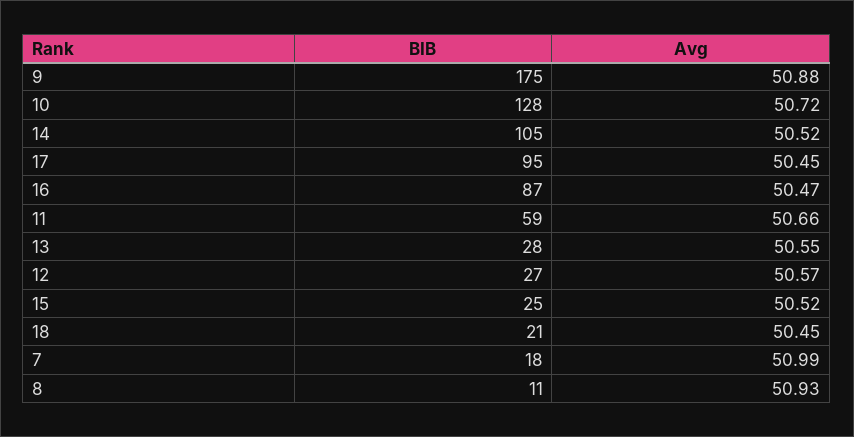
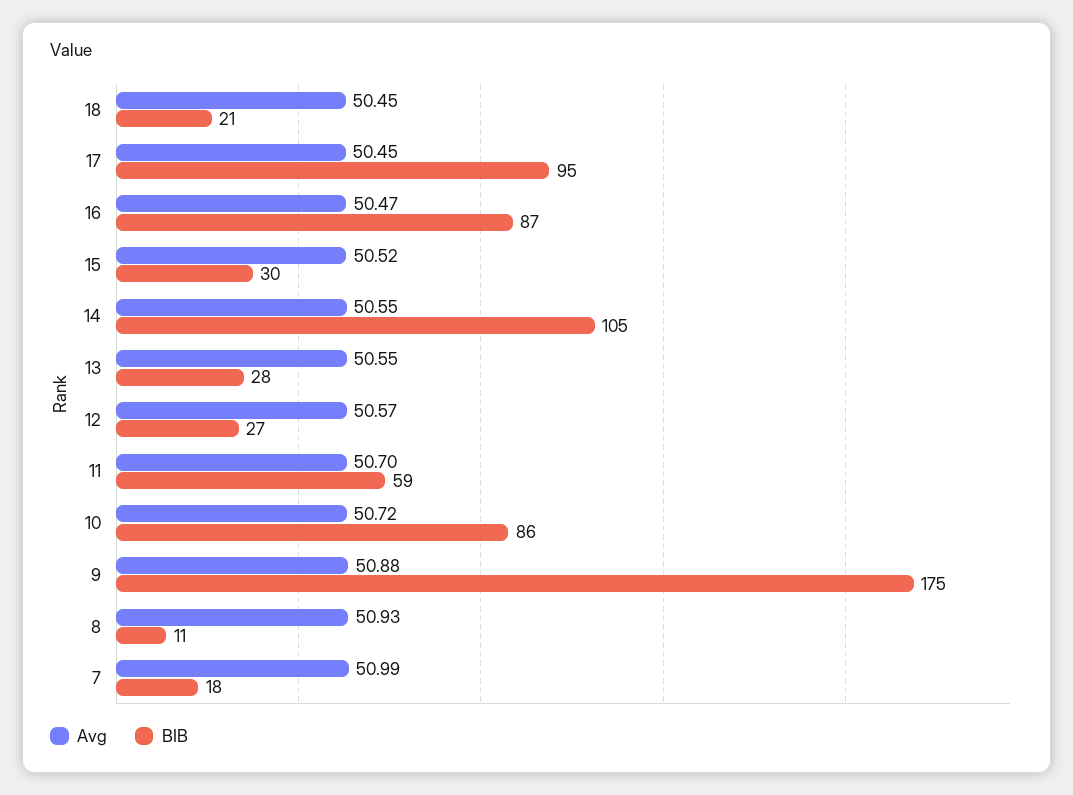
  {
    "BIB": {
      "9": 175,
-     "10": 128,
+     "10": 86,
      "14": 105,
      "17": 95,
      "16": 87,
      "11": 59,
      "13": 28,
      "12": 27,
-     "15": 25,
+     "15": 30,
      "18": 21,
      "7": 18,
      "8": 11
    },
    "Avg": {
      "9": 50.88,
      "10": 50.72,
-     "14": 50.52,
+     "14": 50.55,
      "17": 50.45,
      "16": 50.47,
-     "11": 50.66,
+     "11": 50.7,
      "13": 50.55,
      "12": 50.57,
      "15": 50.52,
      "18": 50.45,
      "7": 50.99,
      "8": 50.93
    }
  }

